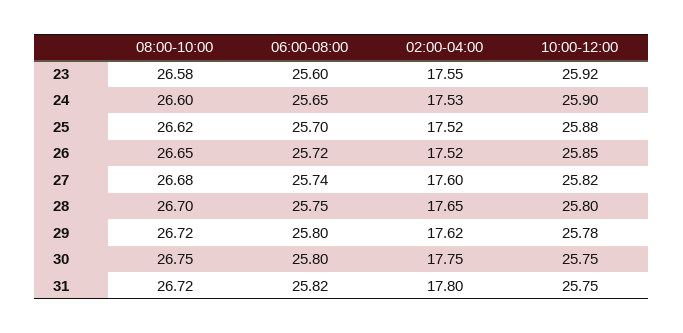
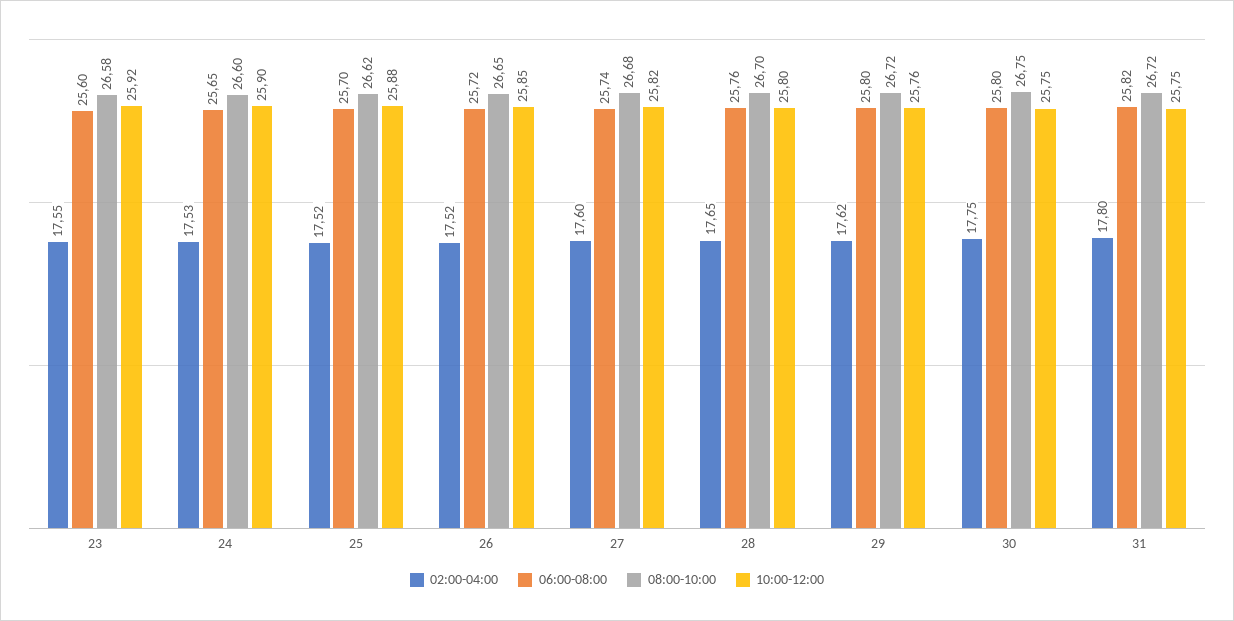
  {
    "08:00-10:00": {
      "23": 26.58,
      "24": 26.6,
      "25": 26.62,
      "26": 26.65,
      "27": 26.68,
      "28": 26.7,
      "29": 26.72,
      "30": 26.75,
      "31": 26.72
    },
    "06:00-08:00": {
      "23": 25.6,
      "24": 25.65,
      "25": 25.7,
      "26": 25.72,
      "27": 25.74,
-     "28": 25.75,
+     "28": 25.76,
      "29": 25.8,
      "30": 25.8,
      "31": 25.82
    },
    "02:00-04:00": {
      "23": 17.55,
      "24": 17.53,
      "25": 17.52,
      "26": 17.52,
      "27": 17.6,
      "28": 17.65,
      "29": 17.62,
      "30": 17.75,
      "31": 17.8
    },
    "10:00-12:00": {
      "23": 25.92,
      "24": 25.9,
      "25": 25.88,
      "26": 25.85,
      "27": 25.82,
      "28": 25.8,
-     "29": 25.78,
+     "29": 25.76,
      "30": 25.75,
      "31": 25.75
    }
  }

